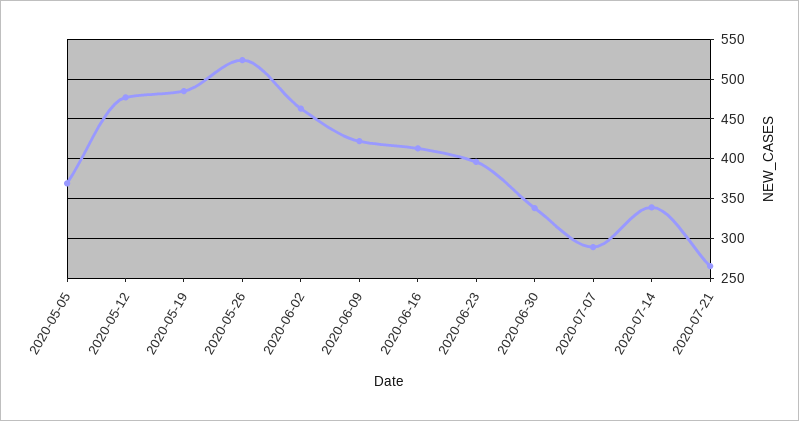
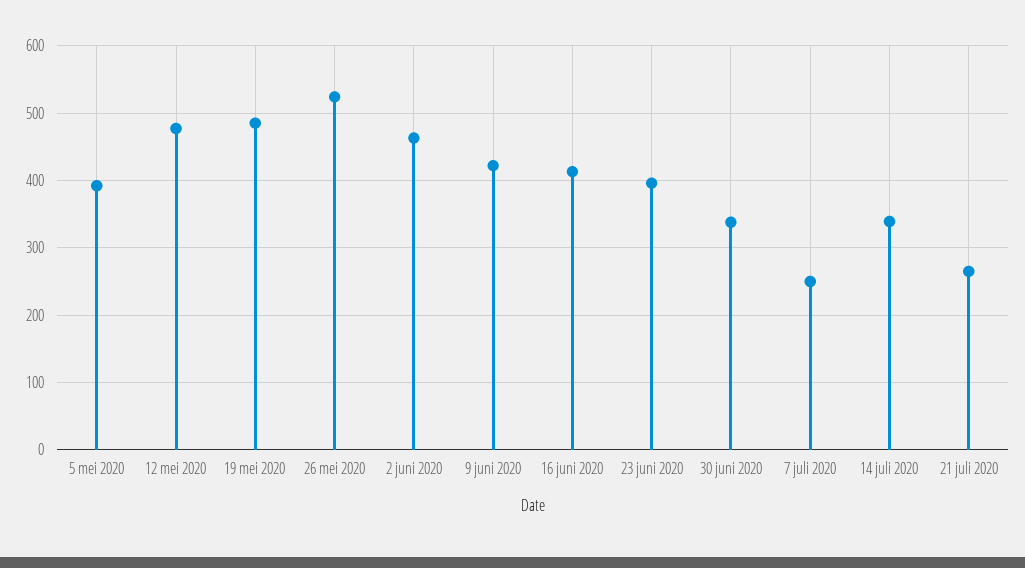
  {
-   "2020-05-05": 370,
+   "2020-05-05": 390,
    "2020-05-12": 480,
    "2020-05-19": 490,
    "2020-05-26": 520,
    "2020-06-02": 460,
    "2020-06-09": 420,
    "2020-06-16": 410,
    "2020-06-23": 400,
    "2020-06-30": 340,
-   "2020-07-07": 290,
+   "2020-07-07": 250,
    "2020-07-14": 340,
    "2020-07-21": 270
  }

